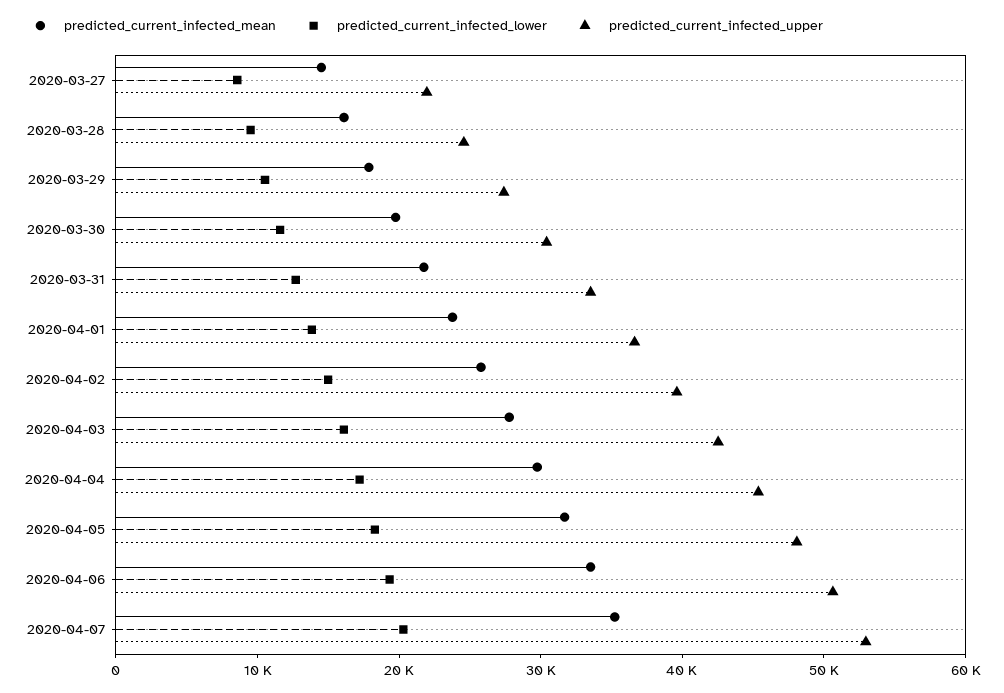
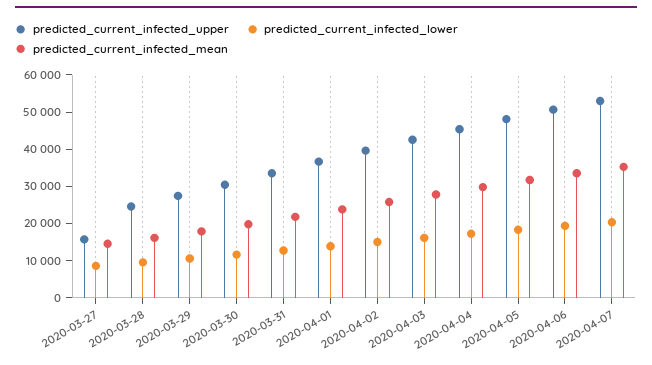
  {
    "predicted_current_infected_mean": {
      "2020-03-27": 14000,
      "2020-03-28": 16000,
      "2020-03-29": 18000,
      "2020-03-30": 20000,
      "2020-03-31": 22000,
      "2020-04-01": 24000,
      "2020-04-02": 26000,
      "2020-04-03": 28000,
      "2020-04-04": 30000,
      "2020-04-05": 32000,
      "2020-04-06": 34000,
      "2020-04-07": 36000
    },
    "predicted_current_infected_lower": {
      "2020-03-27": 8000,
      "2020-03-28": 10000,
      "2020-03-29": 10000,
      "2020-03-30": 12000,
      "2020-03-31": 12000,
      "2020-04-01": 14000,
      "2020-04-02": 14000,
      "2020-04-03": 16000,
      "2020-04-04": 18000,
      "2020-04-05": 18000,
      "2020-04-06": 20000,
      "2020-04-07": 20000
    },
    "predicted_current_infected_upper": {
-     "2020-03-27": 22000,
+     "2020-03-27": 15000,
      "2020-03-28": 24000,
      "2020-03-29": 28000,
      "2020-03-30": 30000,
      "2020-03-31": 34000,
      "2020-04-01": 36000,
      "2020-04-02": 40000,
      "2020-04-03": 42000,
      "2020-04-04": 46000,
      "2020-04-05": 48000,
      "2020-04-06": 50000,
      "2020-04-07": 52000
    }
  }

